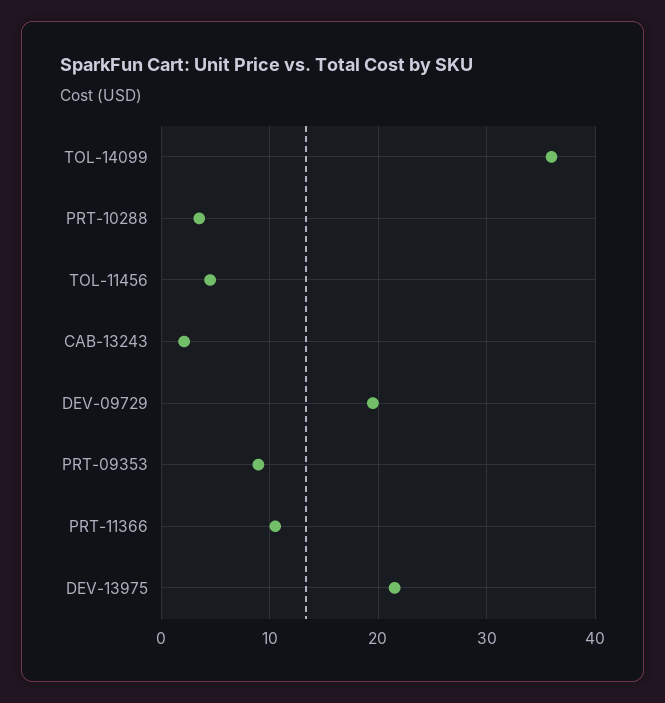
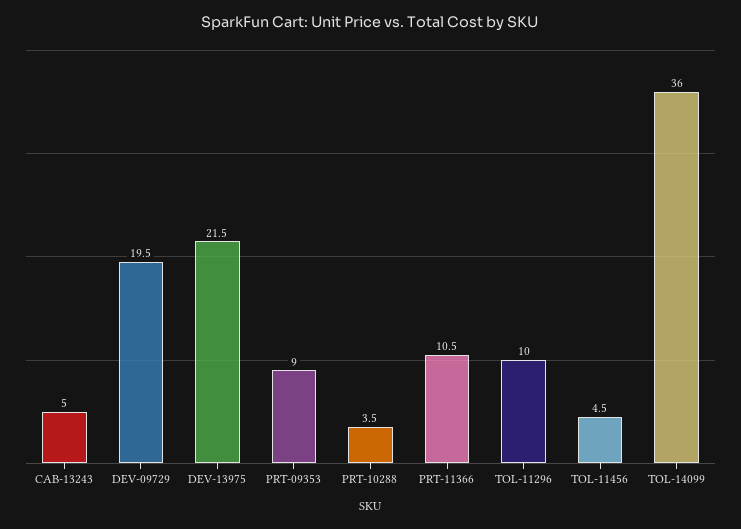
  {
    "TOL-14099": 36,
    "PRT-10288": 3.5,
    "TOL-11456": 4.5,
-   "CAB-13243": 2,
+   "CAB-13243": 5,
    "DEV-09729": 19.5,
    "PRT-09353": 9,
    "PRT-11366": 10.5,
-   "DEV-13975": 21.5
+   "DEV-13975": 21.5,
+   "TOL-11296": 10
  }

